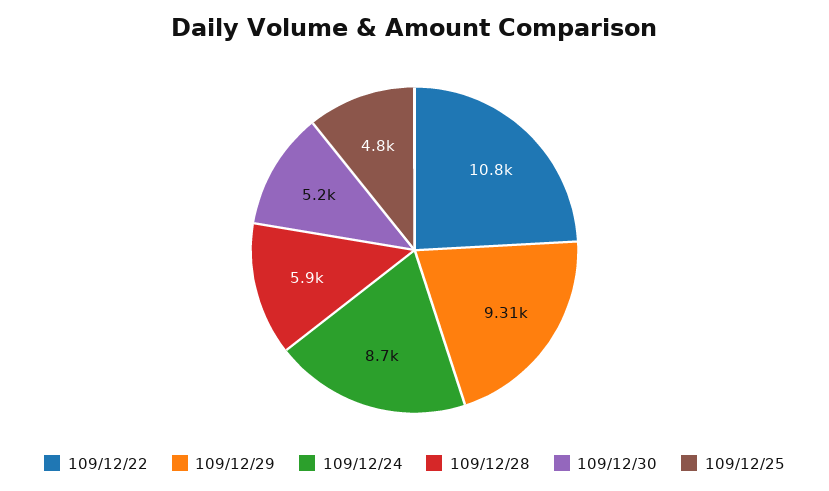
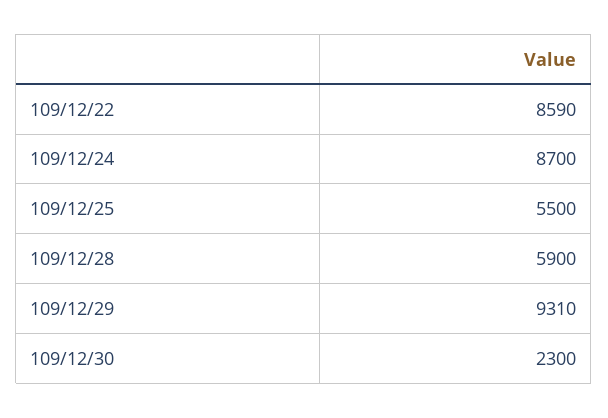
  {
-   "109/12/22": 10800,
+   "109/12/22": 8590,
    "109/12/29": 9310,
    "109/12/24": 8700,
    "109/12/28": 5900,
-   "109/12/30": 5200,
+   "109/12/30": 2300,
-   "109/12/25": 4800
+   "109/12/25": 5500
  }

